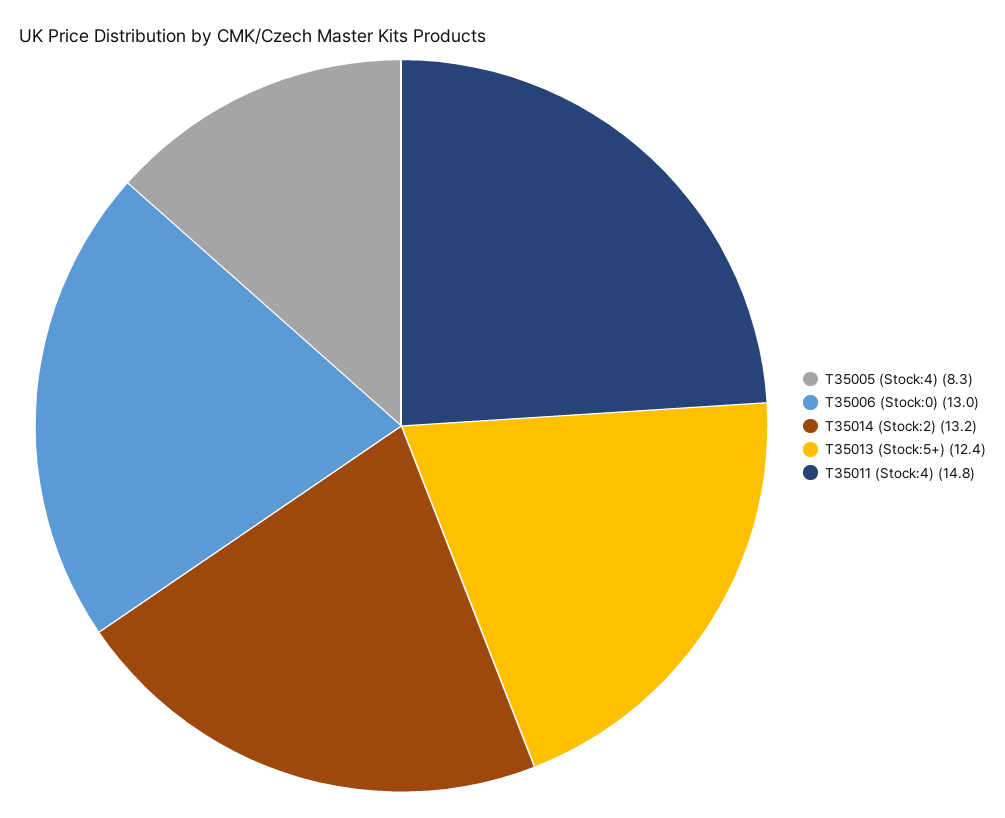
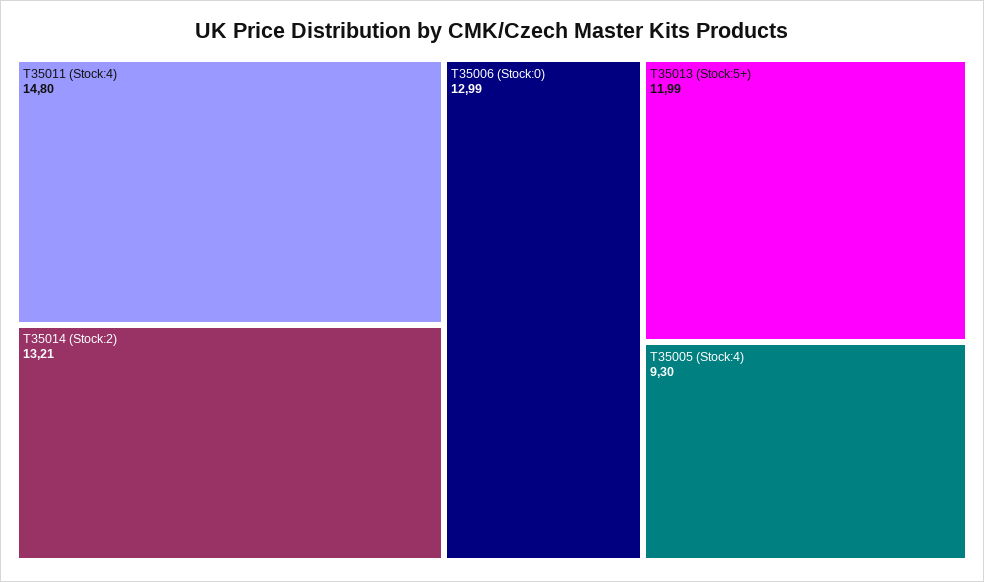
  {
-   "T35005 (Stock:4)": 8.3,
+   "T35005 (Stock:4)": 9.3,
    "T35006 (Stock:0)": 12.99,
    "T35014 (Stock:2)": 13.21,
-   "T35013 (Stock:5+)": 12.4,
+   "T35013 (Stock:5+)": 11.99,
    "T35011 (Stock:4)": 14.8
  }

